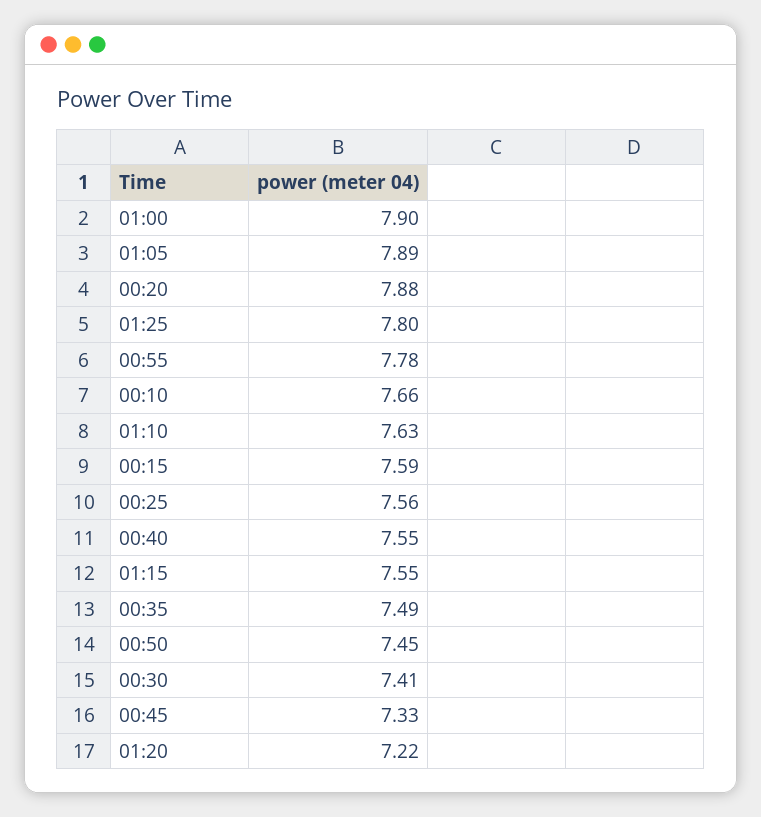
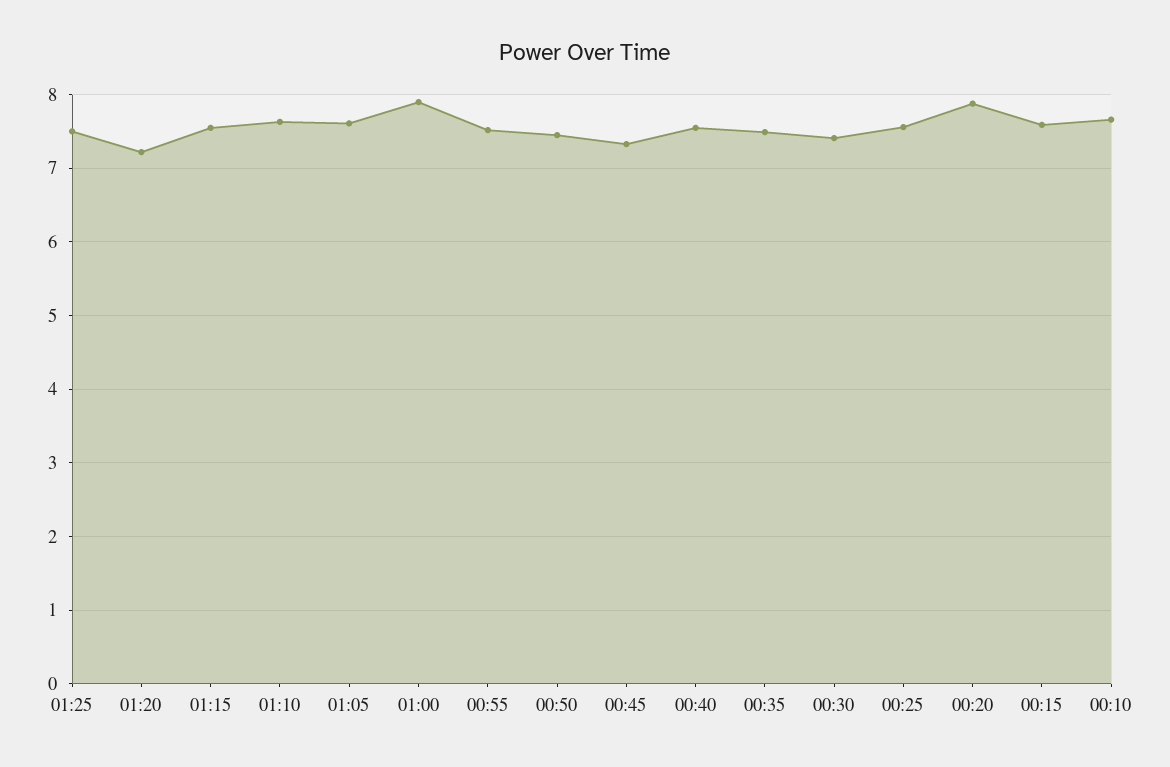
  {
    "01:00": 7.9,
-   "01:05": 7.89,
+   "01:05": 7.6,
    "00:20": 7.88,
-   "01:25": 7.8,
+   "01:25": 7.5,
-   "00:55": 7.78,
+   "00:55": 7.5,
    "00:10": 7.66,
    "01:10": 7.63,
    "00:15": 7.59,
    "00:25": 7.56,
    "00:40": 7.55,
    "01:15": 7.55,
    "00:35": 7.49,
    "00:50": 7.45,
    "00:30": 7.41,
    "00:45": 7.33,
    "01:20": 7.22
  }

